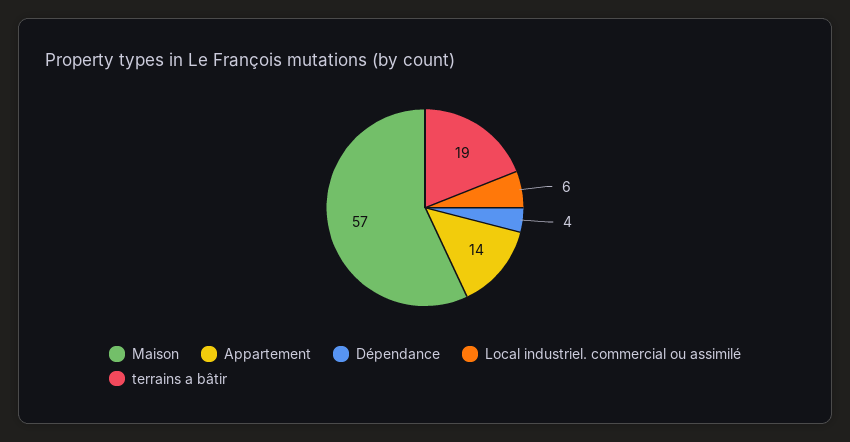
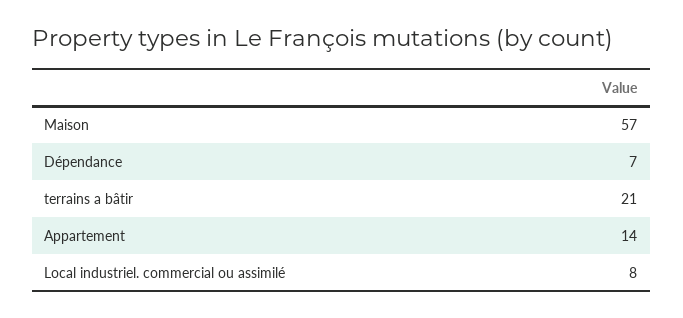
  {
    "Maison": 57,
    "Appartement": 14,
-   "Dépendance": 4,
+   "Dépendance": 7,
-   "Local industriel. commercial ou assimilé": 6,
+   "Local industriel. commercial ou assimilé": 8,
-   "terrains a bâtir": 19
+   "terrains a bâtir": 21
  }

